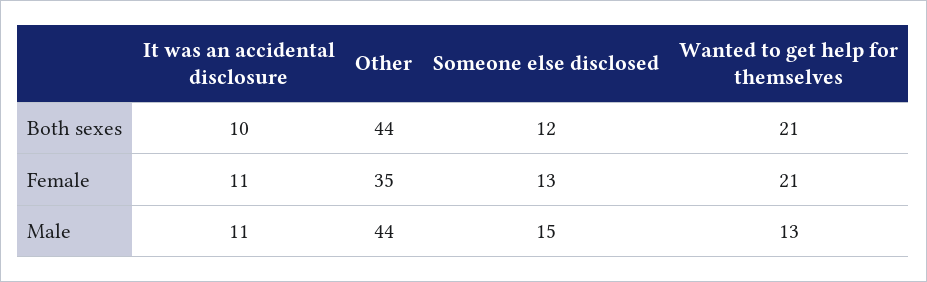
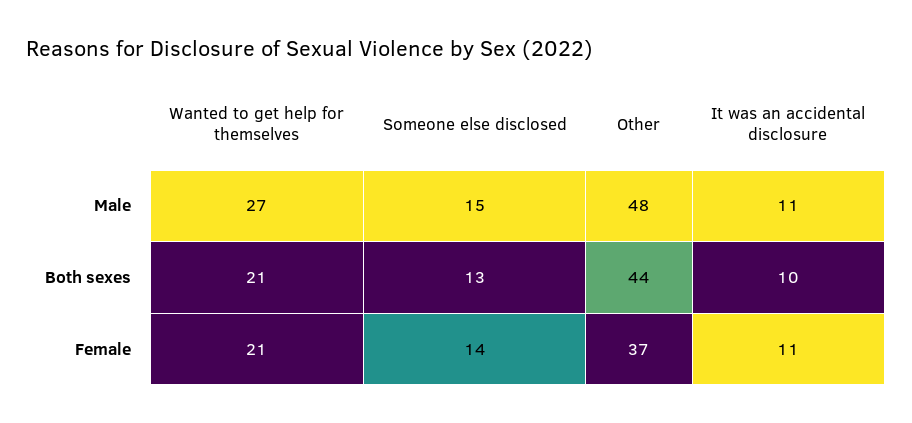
  {
    "It was an accidental disclosure": {
      "Both sexes": 10,
      "Female": 11,
      "Male": 11
    },
    "Other": {
      "Both sexes": 44,
-     "Female": 35,
+     "Female": 37,
-     "Male": 44
+     "Male": 48
    },
    "Someone else disclosed": {
-     "Both sexes": 12,
+     "Both sexes": 13,
-     "Female": 13,
+     "Female": 14,
      "Male": 15
    },
    "Wanted to get help for themselves": {
      "Both sexes": 21,
      "Female": 21,
-     "Male": 13
+     "Male": 27
    }
  }

